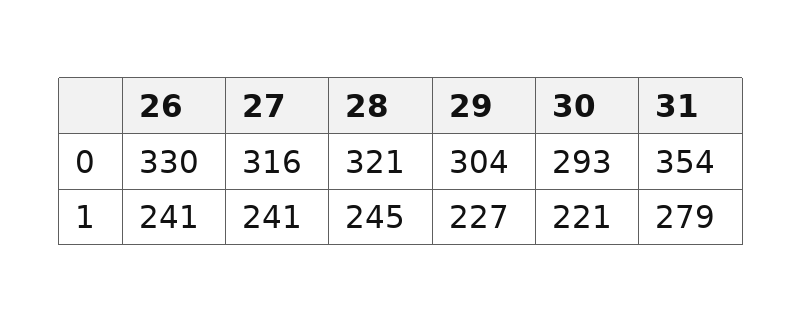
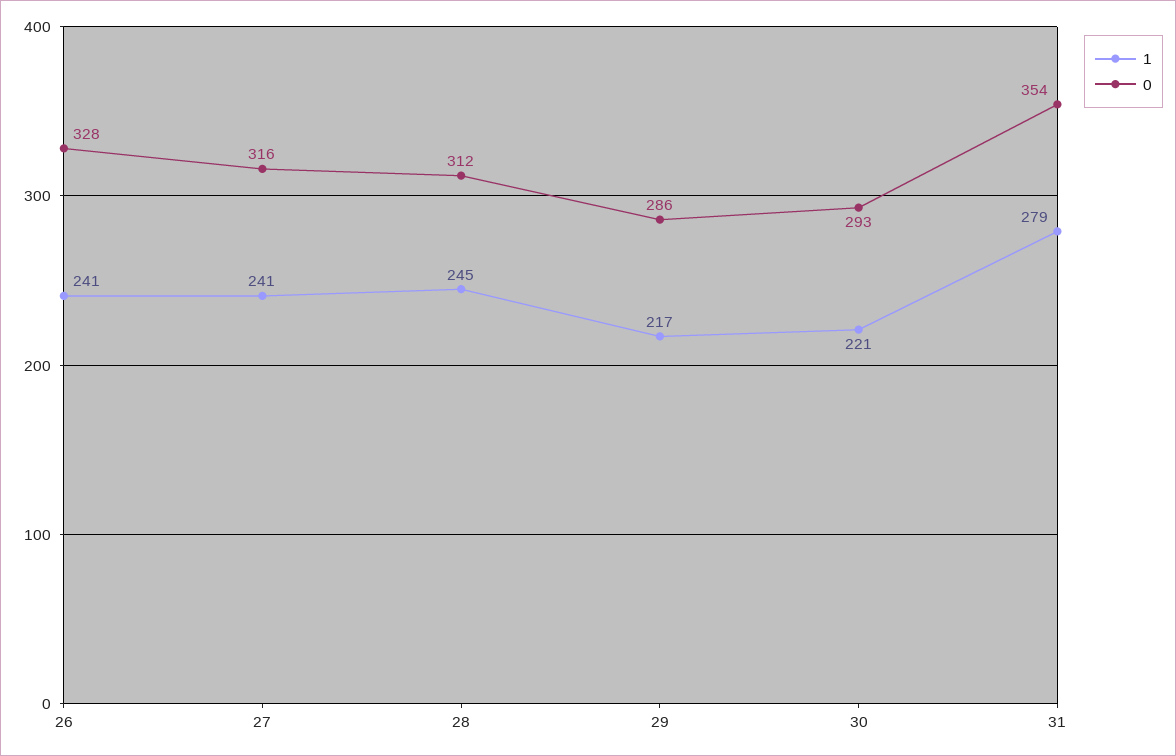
  {
    "0": {
-     "26": 330,
+     "26": 328,
      "27": 316,
-     "28": 321,
+     "28": 312,
-     "29": 304,
+     "29": 286,
      "30": 293,
      "31": 354
    },
    "1": {
      "26": 241,
      "27": 241,
      "28": 245,
-     "29": 227,
+     "29": 217,
      "30": 221,
      "31": 279
    }
  }

